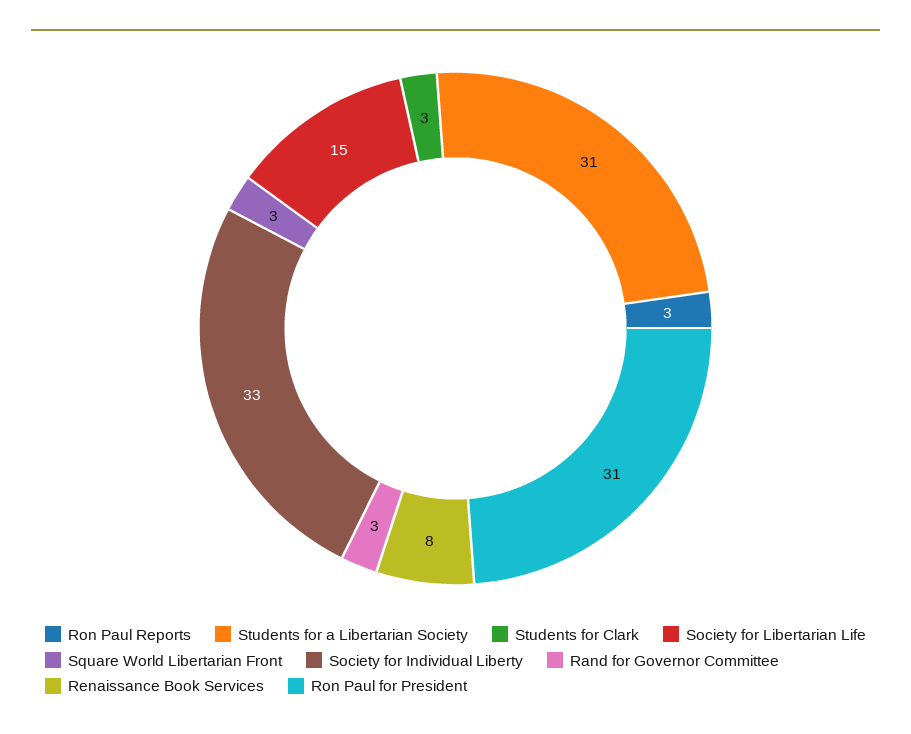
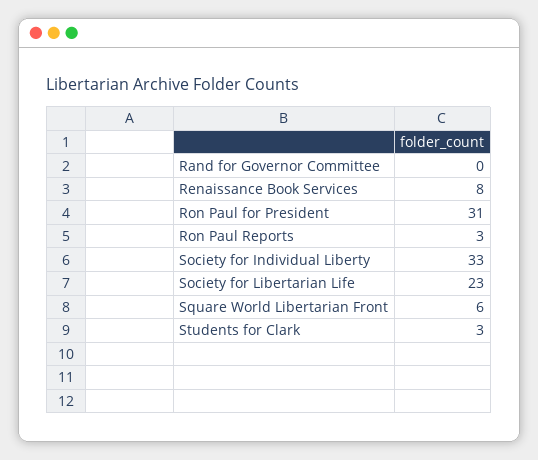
  {
    "Ron Paul Reports": 3,
-   "Students for a Libertarian Society": 31,
    "Students for Clark": 3,
-   "Society for Libertarian Life": 15,
+   "Society for Libertarian Life": 23,
-   "Square World Libertarian Front": 3,
+   "Square World Libertarian Front": 6,
    "Society for Individual Liberty": 33,
-   "Rand for Governor Committee": 3,
+   "Rand for Governor Committee": 0,
    "Renaissance Book Services": 8,
    "Ron Paul for President": 31
  }

